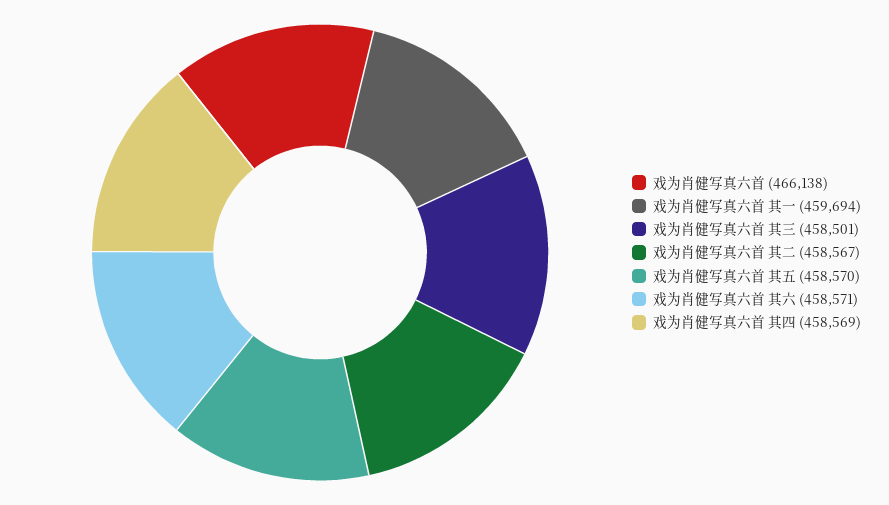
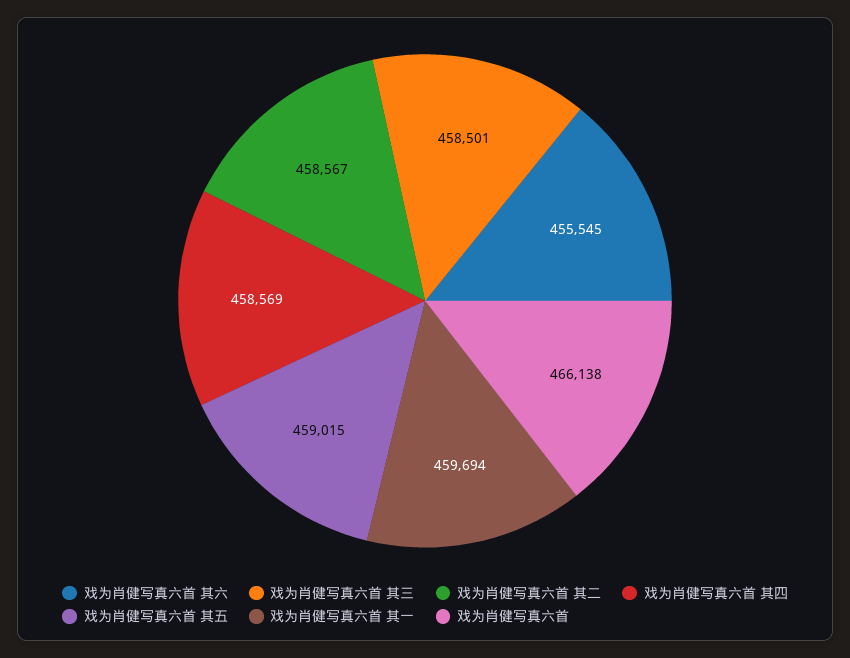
  {
    "戏为肖健写真六首": 466138,
    "戏为肖健写真六首 其一": 459694,
    "戏为肖健写真六首 其三": 458501,
    "戏为肖健写真六首 其二": 458567,
-   "戏为肖健写真六首 其五": 458570,
+   "戏为肖健写真六首 其五": 459015,
-   "戏为肖健写真六首 其六": 458571,
+   "戏为肖健写真六首 其六": 455545,
    "戏为肖健写真六首 其四": 458569
  }

